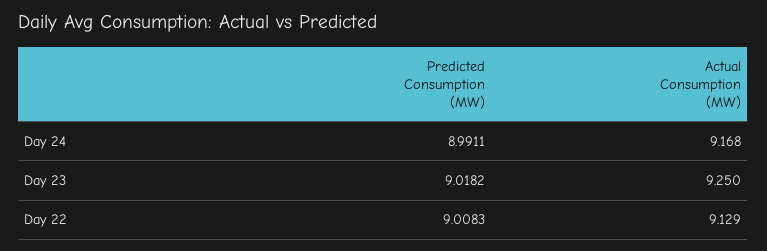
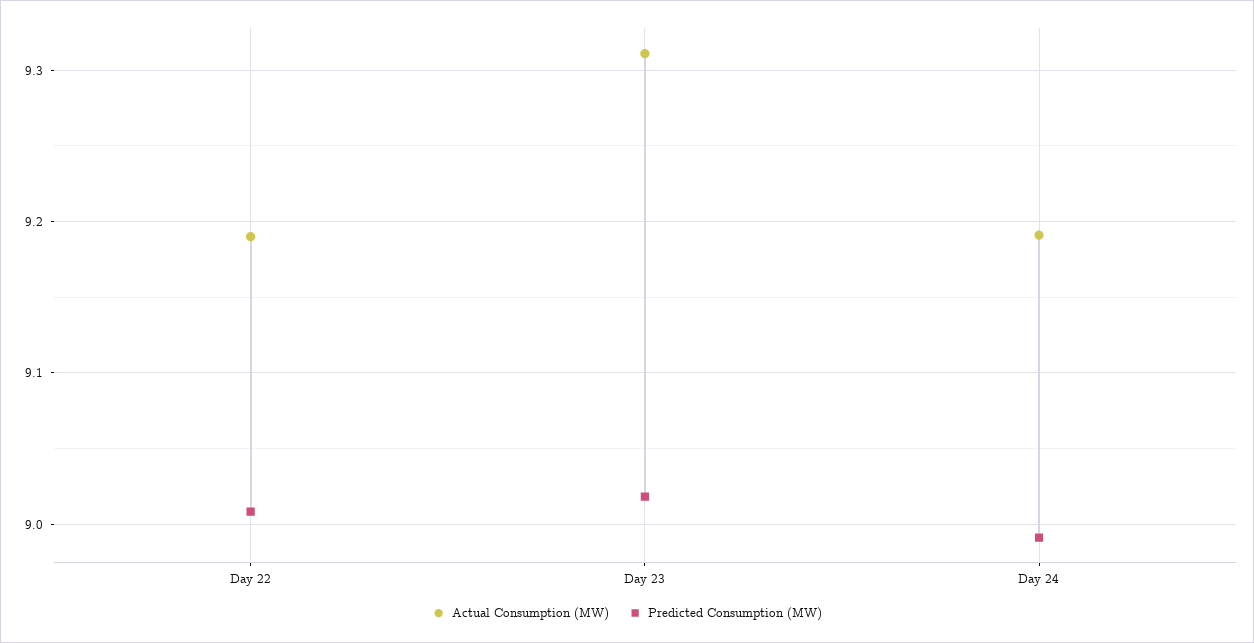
  {
    "Predicted Consumption (MW)": {
      "Day 24": 8.9911,
      "Day 23": 9.0182,
      "Day 22": 9.0083
    },
    "Actual Consumption (MW)": {
-     "Day 24": 9.168,
+     "Day 24": 9.19,
-     "Day 23": 9.25,
+     "Day 23": 9.31,
-     "Day 22": 9.129
+     "Day 22": 9.19
    }
  }

